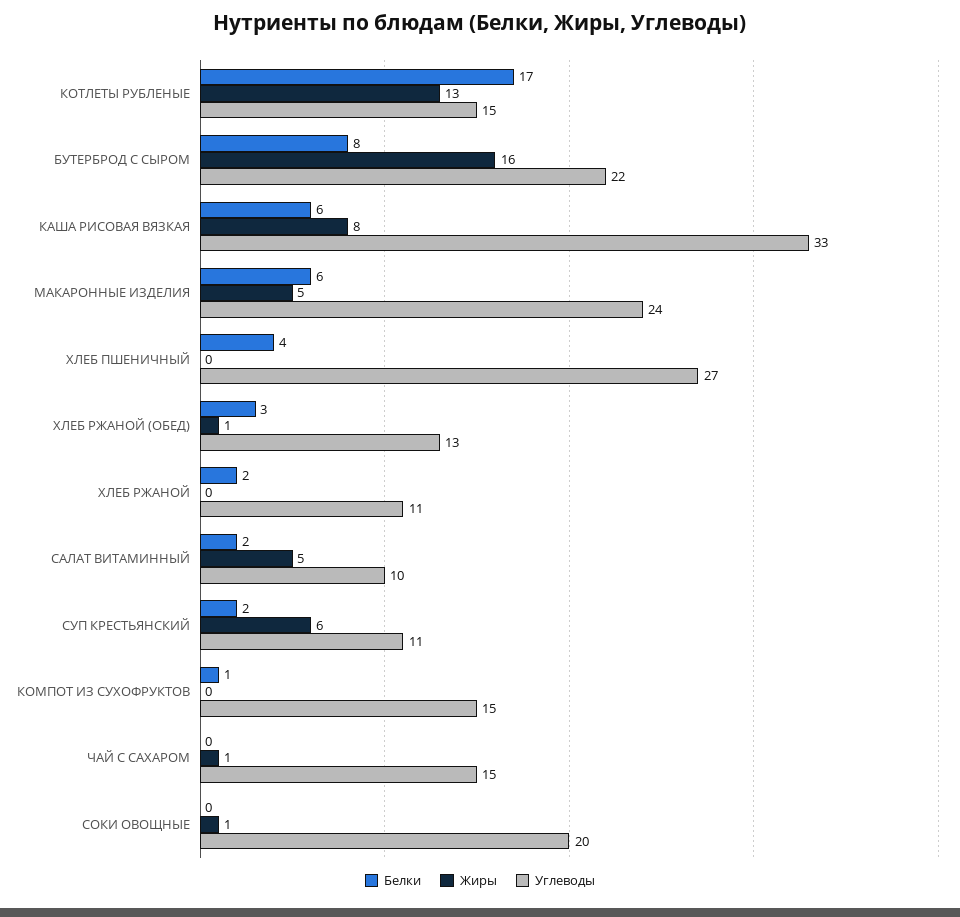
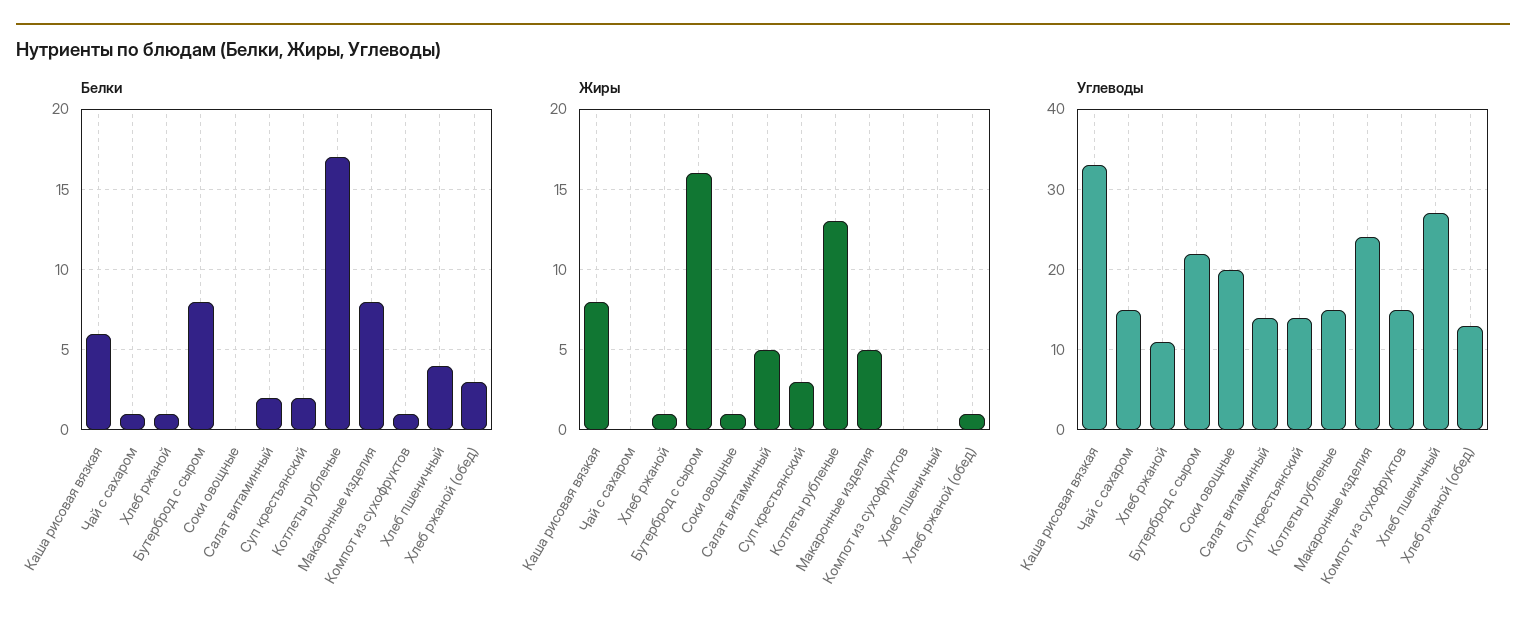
  {
    "Белки": {
      "КОТЛЕТЫ РУБЛЕНЫЕ": 17,
      "БУТЕРБРОД С СЫРОМ": 8,
      "КАША РИСОВАЯ ВЯЗКАЯ": 6,
-     "МАКАРОННЫЕ ИЗДЕЛИЯ": 6,
+     "МАКАРОННЫЕ ИЗДЕЛИЯ": 8,
      "ХЛЕБ ПШЕНИЧНЫЙ": 4,
      "ХЛЕБ РЖАНОЙ (ОБЕД)": 3,
-     "ХЛЕБ РЖАНОЙ": 2,
+     "ХЛЕБ РЖАНОЙ": 1,
      "САЛАТ ВИТАМИННЫЙ": 2,
      "СУП КРЕСТЬЯНСКИЙ": 2,
      "КОМПОТ ИЗ СУХОФРУКТОВ": 1,
-     "ЧАЙ С САХАРОМ": 0,
+     "ЧАЙ С САХАРОМ": 1,
      "СОКИ ОВОЩНЫЕ": 0
    },
    "Жиры": {
      "КОТЛЕТЫ РУБЛЕНЫЕ": 13,
      "БУТЕРБРОД С СЫРОМ": 16,
      "КАША РИСОВАЯ ВЯЗКАЯ": 8,
      "МАКАРОННЫЕ ИЗДЕЛИЯ": 5,
      "ХЛЕБ ПШЕНИЧНЫЙ": 0,
      "ХЛЕБ РЖАНОЙ (ОБЕД)": 1,
-     "ХЛЕБ РЖАНОЙ": 0,
+     "ХЛЕБ РЖАНОЙ": 1,
      "САЛАТ ВИТАМИННЫЙ": 5,
-     "СУП КРЕСТЬЯНСКИЙ": 6,
+     "СУП КРЕСТЬЯНСКИЙ": 3,
      "КОМПОТ ИЗ СУХОФРУКТОВ": 0,
-     "ЧАЙ С САХАРОМ": 1,
+     "ЧАЙ С САХАРОМ": 0,
      "СОКИ ОВОЩНЫЕ": 1
    },
    "Углеводы": {
      "КОТЛЕТЫ РУБЛЕНЫЕ": 15,
      "БУТЕРБРОД С СЫРОМ": 22,
      "КАША РИСОВАЯ ВЯЗКАЯ": 33,
      "МАКАРОННЫЕ ИЗДЕЛИЯ": 24,
      "ХЛЕБ ПШЕНИЧНЫЙ": 27,
      "ХЛЕБ РЖАНОЙ (ОБЕД)": 13,
      "ХЛЕБ РЖАНОЙ": 11,
-     "САЛАТ ВИТАМИННЫЙ": 10,
+     "САЛАТ ВИТАМИННЫЙ": 14,
-     "СУП КРЕСТЬЯНСКИЙ": 11,
+     "СУП КРЕСТЬЯНСКИЙ": 14,
      "КОМПОТ ИЗ СУХОФРУКТОВ": 15,
      "ЧАЙ С САХАРОМ": 15,
      "СОКИ ОВОЩНЫЕ": 20
    }
  }

